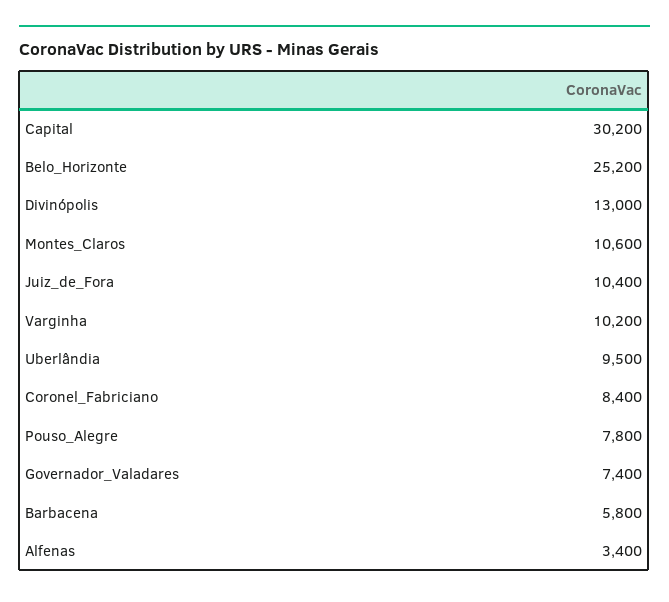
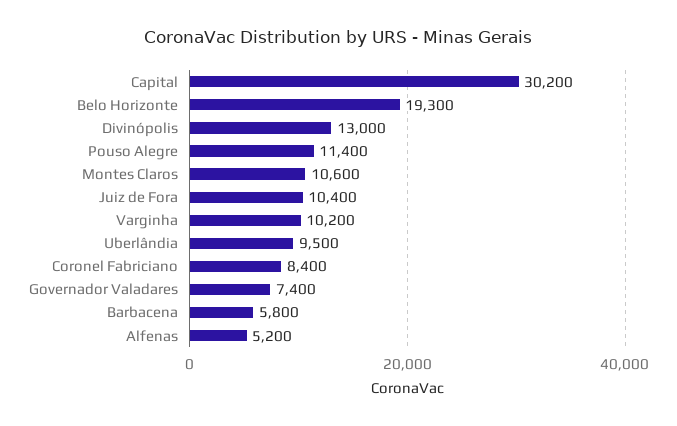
  {
    "Capital": 30200,
-   "Belo_Horizonte": 25200,
+   "Belo_Horizonte": 19300,
    "Divinópolis": 13000,
    "Montes_Claros": 10600,
    "Juiz_de_Fora": 10400,
    "Varginha": 10200,
    "Uberlândia": 9500,
    "Coronel_Fabriciano": 8400,
-   "Pouso_Alegre": 7800,
+   "Pouso_Alegre": 11400,
    "Governador_Valadares": 7400,
    "Barbacena": 5800,
-   "Alfenas": 3400
+   "Alfenas": 5200
  }

